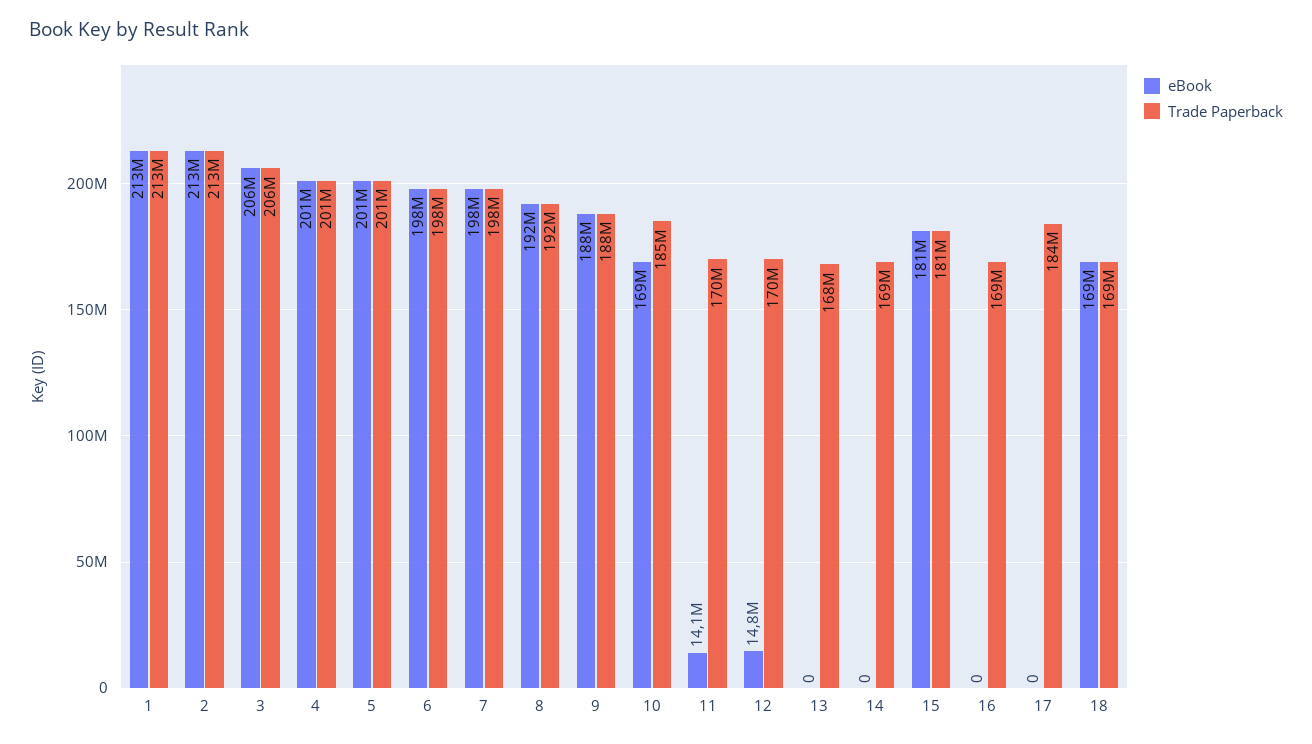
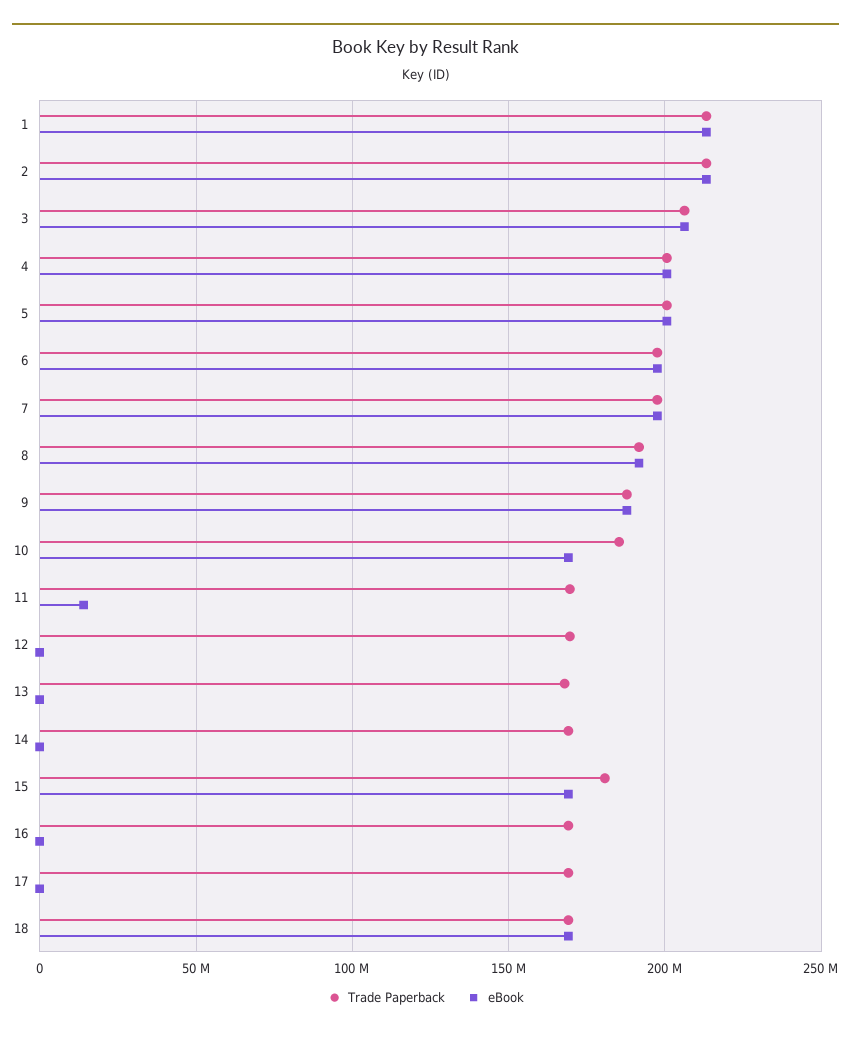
  {
    "eBook": {
      "1": 213000000,
      "2": 213000000,
      "3": 206000000,
      "4": 201000000,
      "5": 201000000,
      "6": 198000000,
      "7": 198000000,
      "8": 192000000,
      "9": 188000000,
      "10": 169000000,
      "11": 14100000,
-     "12": 14800000,
+     "12": 0,
      "13": 0,
      "14": 0,
-     "15": 181000000,
+     "15": 170000000,
      "16": 0,
      "17": 0,
      "18": 169000000
    },
    "Trade Paperback": {
      "1": 213000000,
      "2": 213000000,
      "3": 206000000,
      "4": 201000000,
      "5": 201000000,
      "6": 198000000,
      "7": 198000000,
      "8": 192000000,
      "9": 188000000,
      "10": 185000000,
      "11": 170000000,
      "12": 170000000,
      "13": 168000000,
      "14": 169000000,
      "15": 181000000,
      "16": 169000000,
-     "17": 184000000,
+     "17": 170000000,
      "18": 169000000
    }
  }

